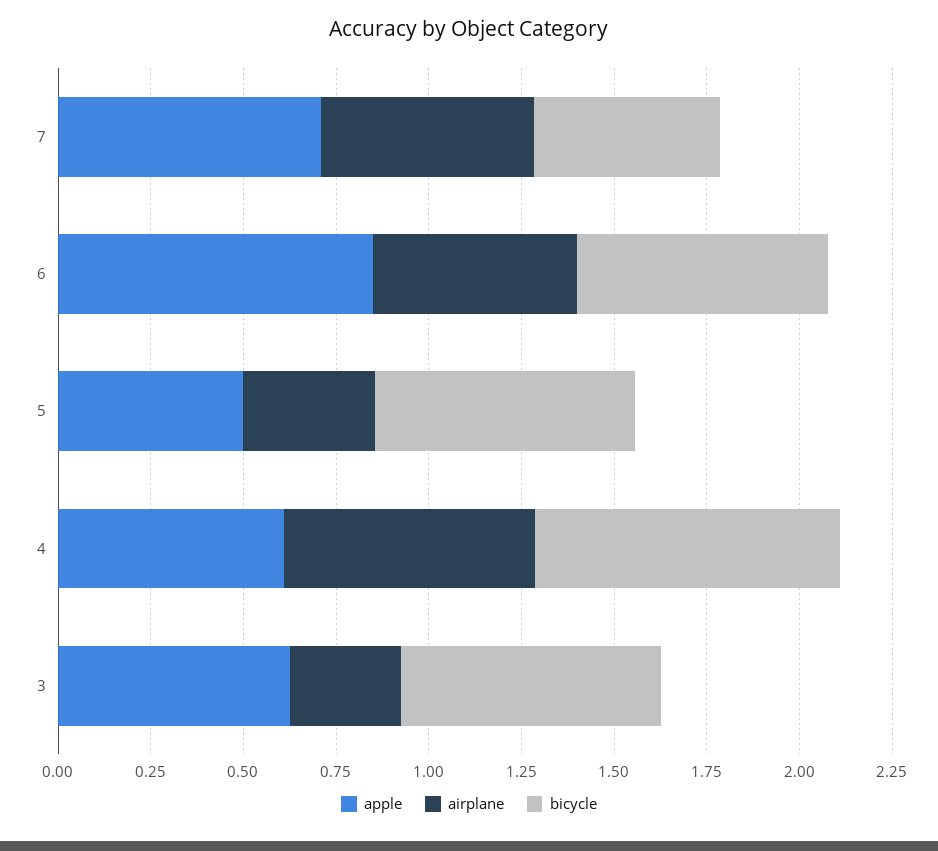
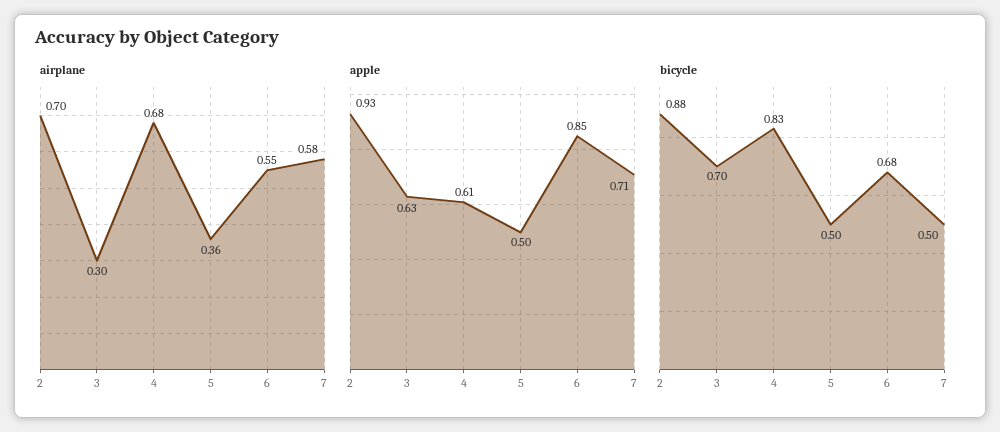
  {
    "apple": {
      "7": 0.71,
      "6": 0.85,
      "5": 0.5,
      "4": 0.61,
-     "3": 0.63
+     "3": 0.63,
+     "2": 0.93
    },
    "airplane": {
      "7": 0.58,
      "6": 0.55,
      "5": 0.36,
      "4": 0.68,
-     "3": 0.3
+     "3": 0.3,
+     "2": 0.7
    },
    "bicycle": {
      "7": 0.5,
      "6": 0.68,
-     "5": 0.7,
+     "5": 0.5,
      "4": 0.83,
-     "3": 0.7
+     "3": 0.7,
+     "2": 0.88
    }
  }

